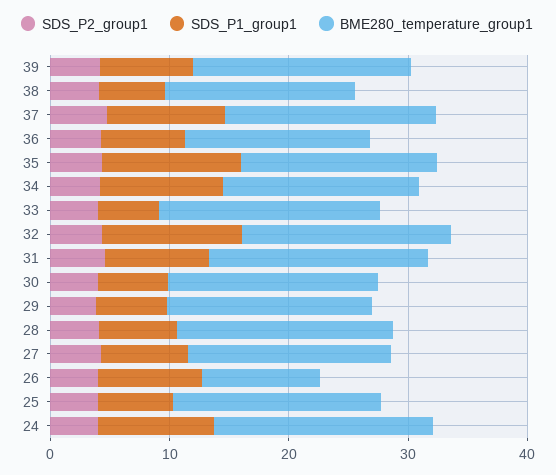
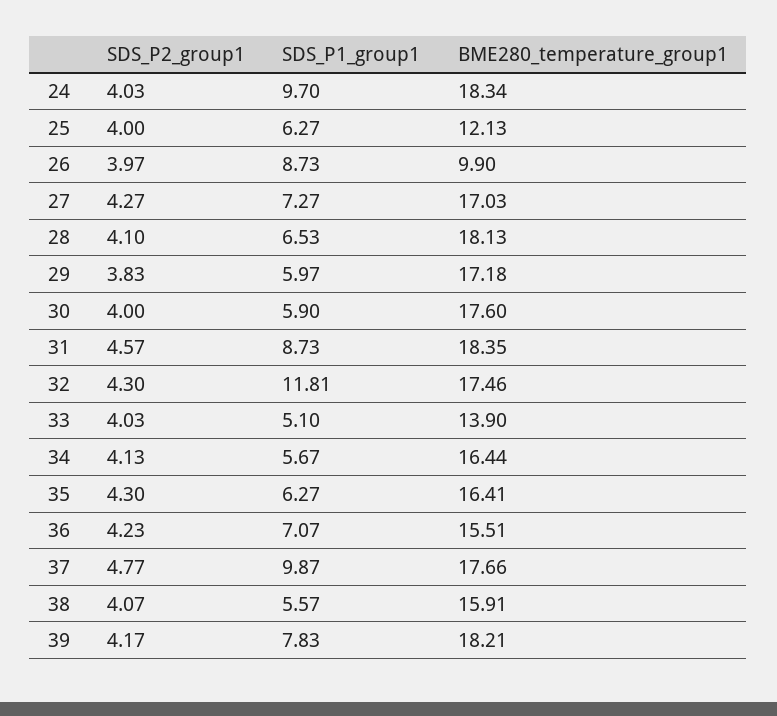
  {
    "SDS_P2_group1": {
      "39": 4.17,
      "38": 4.07,
      "37": 4.77,
      "36": 4.23,
      "35": 4.3,
      "34": 4.13,
      "33": 4.03,
      "32": 4.3,
      "31": 4.57,
      "30": 4,
      "29": 3.83,
      "28": 4.1,
      "27": 4.27,
      "26": 3.97,
      "25": 4,
      "24": 4.03
    },
    "SDS_P1_group1": {
      "39": 7.83,
      "38": 5.57,
      "37": 9.87,
      "36": 7.07,
-     "35": 12,
+     "35": 6.27,
-     "34": 10,
+     "34": 5.67,
      "33": 5.1,
      "32": 11.81,
      "31": 8.73,
      "30": 5.9,
      "29": 5.97,
      "28": 6.53,
      "27": 7.27,
      "26": 8.73,
      "25": 6.27,
      "24": 9.7
    },
    "BME280_temperature_group1": {
      "39": 18.21,
      "38": 15.91,
      "37": 17.66,
      "36": 15.51,
      "35": 16.41,
      "34": 16.44,
-     "33": 18,
+     "33": 13.9,
      "32": 17.46,
      "31": 18.35,
      "30": 17.6,
      "29": 17.18,
      "28": 18.13,
      "27": 17.03,
      "26": 9.9,
-     "25": 18,
+     "25": 12.13,
      "24": 18.34
    }
  }

